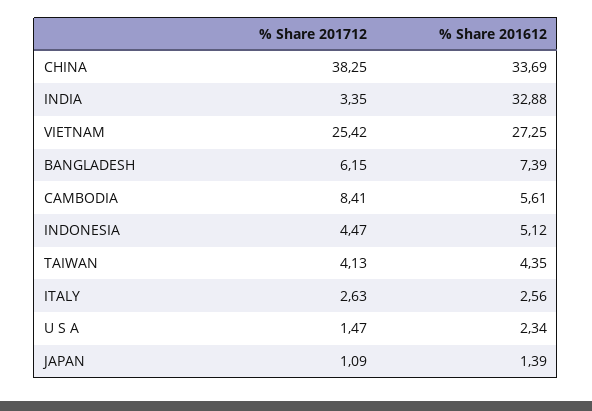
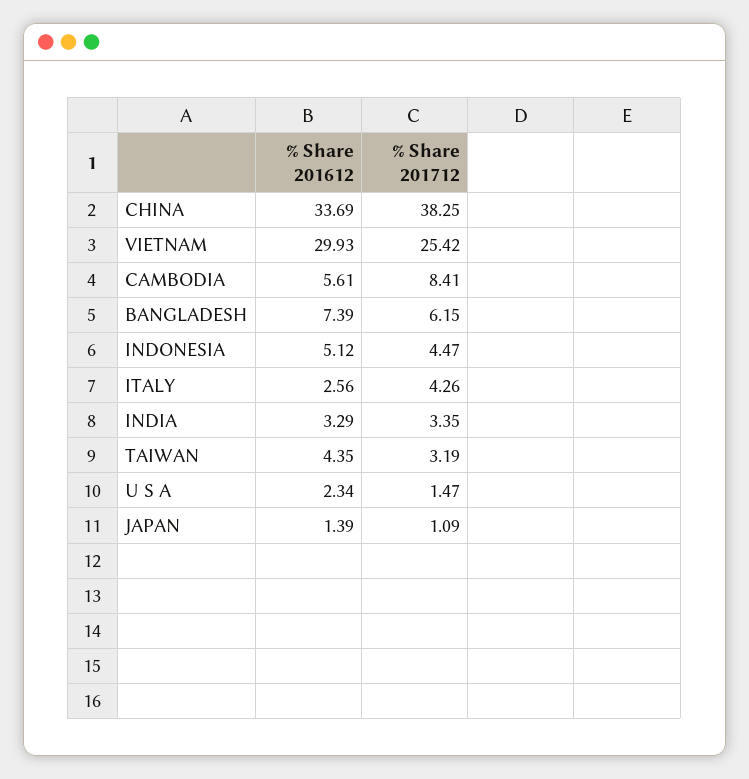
  {
    "% Share 201712": {
      "CHINA": 38.25,
      "INDIA": 3.35,
      "VIETNAM": 25.42,
      "BANGLADESH": 6.15,
      "CAMBODIA": 8.41,
      "INDONESIA": 4.47,
-     "TAIWAN": 4.13,
+     "TAIWAN": 3.19,
-     "ITALY": 2.63,
+     "ITALY": 4.26,
      "U S A": 1.47,
      "JAPAN": 1.09
    },
    "% Share 201612": {
      "CHINA": 33.69,
-     "INDIA": 32.88,
+     "INDIA": 3.29,
-     "VIETNAM": 27.25,
+     "VIETNAM": 29.93,
      "BANGLADESH": 7.39,
      "CAMBODIA": 5.61,
      "INDONESIA": 5.12,
      "TAIWAN": 4.35,
      "ITALY": 2.56,
      "U S A": 2.34,
      "JAPAN": 1.39
    }
  }

